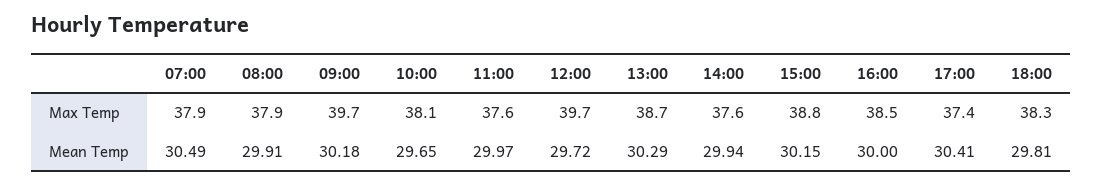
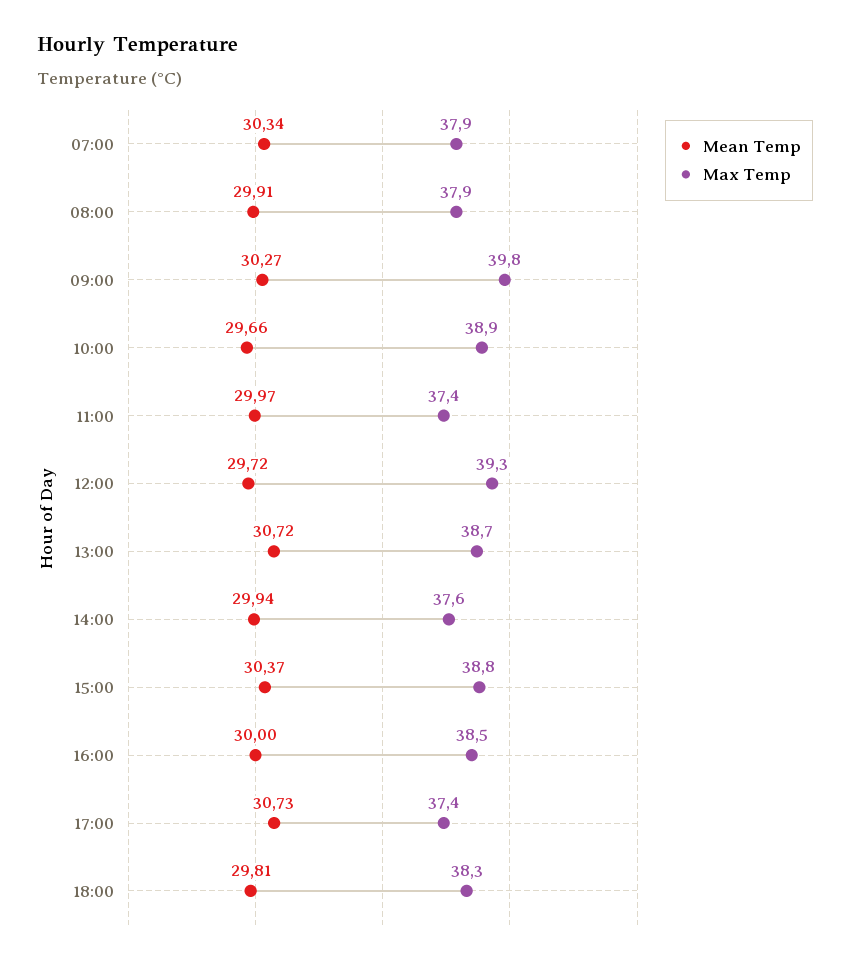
  {
    "Max Temp": {
      "07:00": 37.9,
      "08:00": 37.9,
-     "09:00": 39.7,
+     "09:00": 39.8,
-     "10:00": 38.1,
+     "10:00": 38.9,
-     "11:00": 37.6,
+     "11:00": 37.4,
-     "12:00": 39.7,
+     "12:00": 39.3,
      "13:00": 38.7,
      "14:00": 37.6,
      "15:00": 38.8,
      "16:00": 38.5,
      "17:00": 37.4,
      "18:00": 38.3
    },
    "Mean Temp": {
-     "07:00": 30.49,
+     "07:00": 30.34,
      "08:00": 29.91,
-     "09:00": 30.18,
+     "09:00": 30.27,
-     "10:00": 29.65,
+     "10:00": 29.66,
      "11:00": 29.97,
      "12:00": 29.72,
-     "13:00": 30.29,
+     "13:00": 30.72,
      "14:00": 29.94,
-     "15:00": 30.15,
+     "15:00": 30.37,
      "16:00": 30,
-     "17:00": 30.41,
+     "17:00": 30.73,
      "18:00": 29.81
    }
  }

